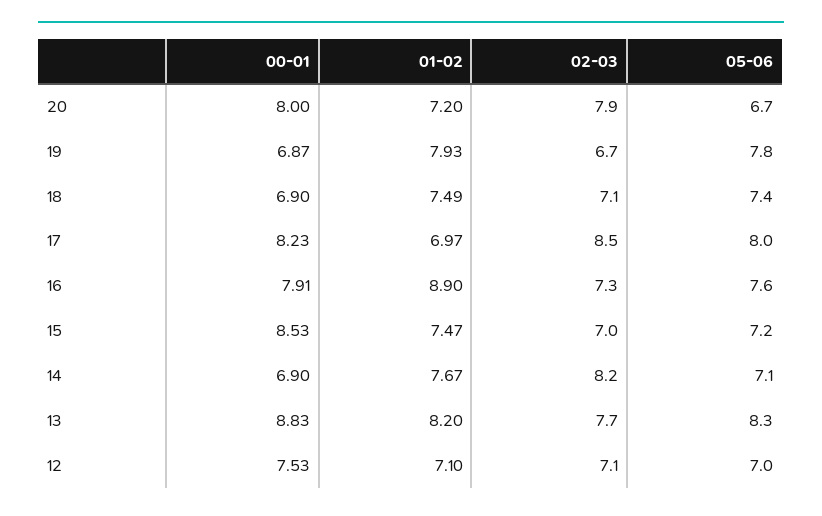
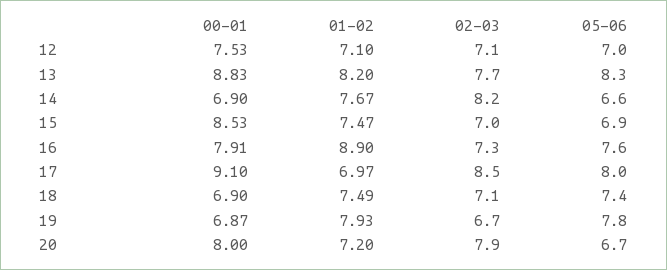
  {
    "00-01": {
      "20": 8,
      "19": 6.87,
      "18": 6.9,
-     "17": 8.23,
+     "17": 9.1,
      "16": 7.91,
      "15": 8.53,
      "14": 6.9,
      "13": 8.83,
      "12": 7.53
    },
    "01-02": {
      "20": 7.2,
      "19": 7.93,
      "18": 7.49,
      "17": 6.97,
      "16": 8.9,
      "15": 7.47,
      "14": 7.67,
      "13": 8.2,
      "12": 7.1
    },
    "02-03": {
      "20": 7.9,
      "19": 6.7,
      "18": 7.1,
      "17": 8.5,
      "16": 7.3,
      "15": 7,
      "14": 8.2,
      "13": 7.7,
      "12": 7.1
    },
    "05-06": {
      "20": 6.7,
      "19": 7.8,
      "18": 7.4,
      "17": 8,
      "16": 7.6,
-     "15": 7.2,
+     "15": 6.9,
-     "14": 7.1,
+     "14": 6.6,
      "13": 8.3,
      "12": 7
    }
  }

